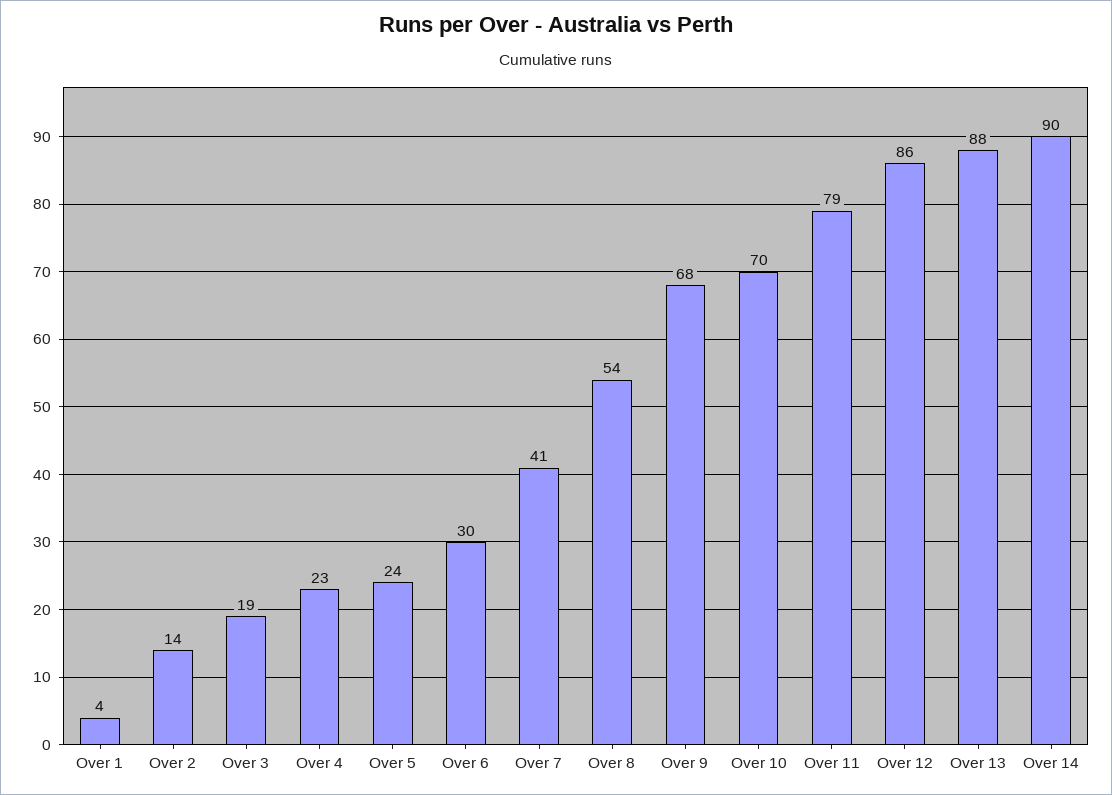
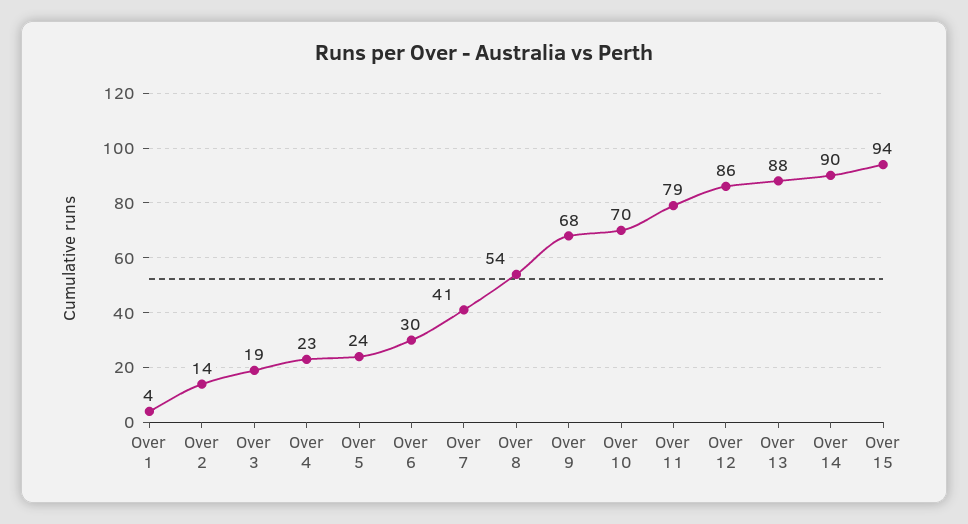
  {
    "Over 1": 4,
    "Over 2": 14,
    "Over 3": 19,
    "Over 4": 23,
    "Over 5": 24,
    "Over 6": 30,
    "Over 7": 41,
    "Over 8": 54,
    "Over 9": 68,
    "Over 10": 70,
    "Over 11": 79,
    "Over 12": 86,
    "Over 13": 88,
-   "Over 14": 90
+   "Over 14": 90,
+   "Over 15": 94
  }

